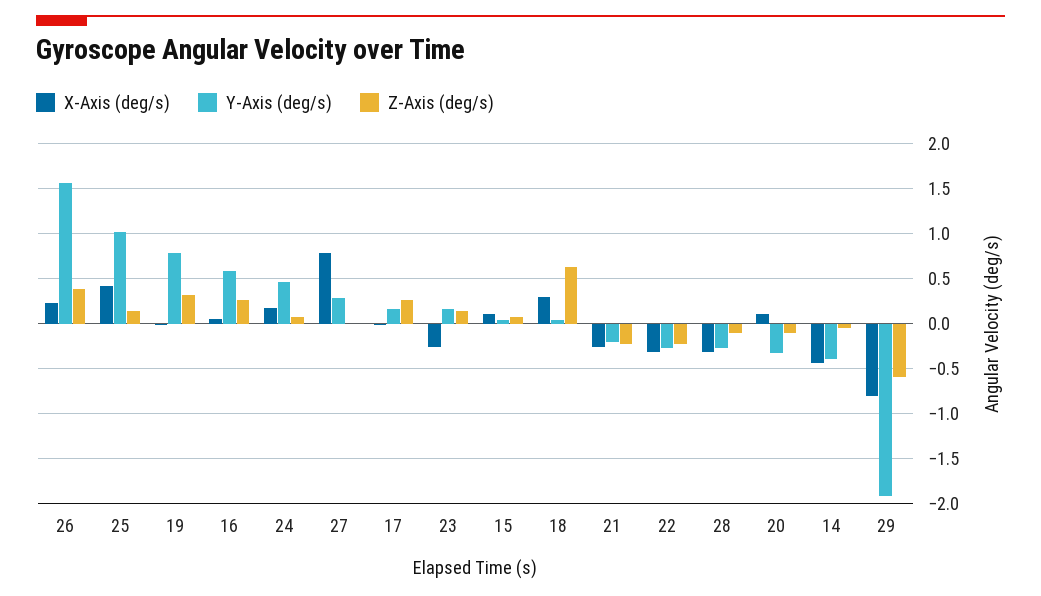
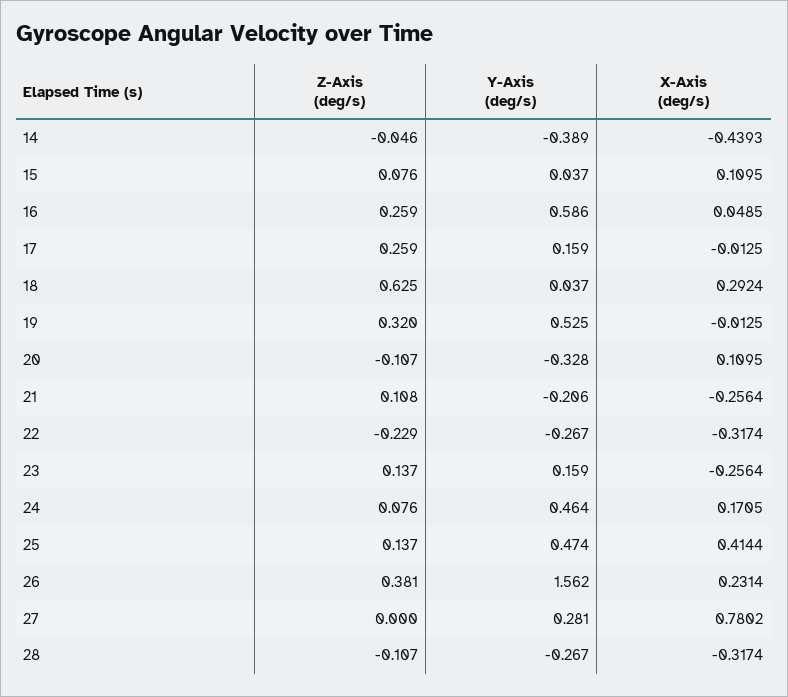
  {
    "X-Axis (deg/s)": {
      "26": 0.2314,
      "25": 0.4144,
      "19": -0.0125,
      "16": 0.0485,
      "24": 0.1705,
      "27": 0.7802,
      "17": -0.0125,
      "23": -0.2564,
      "15": 0.1095,
      "18": 0.2924,
      "21": -0.2564,
      "22": -0.3174,
      "28": -0.3174,
      "20": 0.1095,
-     "14": -0.4393,
+     "14": -0.4393
-     "29": -0.8
    },
    "Y-Axis (deg/s)": {
      "26": 1.562,
-     "25": 1,
+     "25": 0.474,
-     "19": 0.8,
+     "19": 0.525,
      "16": 0.586,
      "24": 0.464,
      "27": 0.281,
      "17": 0.159,
      "23": 0.159,
      "15": 0.037,
      "18": 0.037,
      "21": -0.206,
      "22": -0.267,
      "28": -0.267,
      "20": -0.328,
-     "14": -0.389,
+     "14": -0.389
-     "29": -1.9
    },
    "Z-Axis (deg/s)": {
      "26": 0.381,
      "25": 0.137,
      "19": 0.32,
      "16": 0.259,
      "24": 0.076,
      "27": 0,
      "17": 0.259,
      "23": 0.137,
      "15": 0.076,
      "18": 0.625,
-     "21": -0.2,
+     "21": 0.108,
      "22": -0.229,
      "28": -0.107,
      "20": -0.107,
-     "14": -0.046,
+     "14": -0.046
-     "29": -0.6
    }
  }

